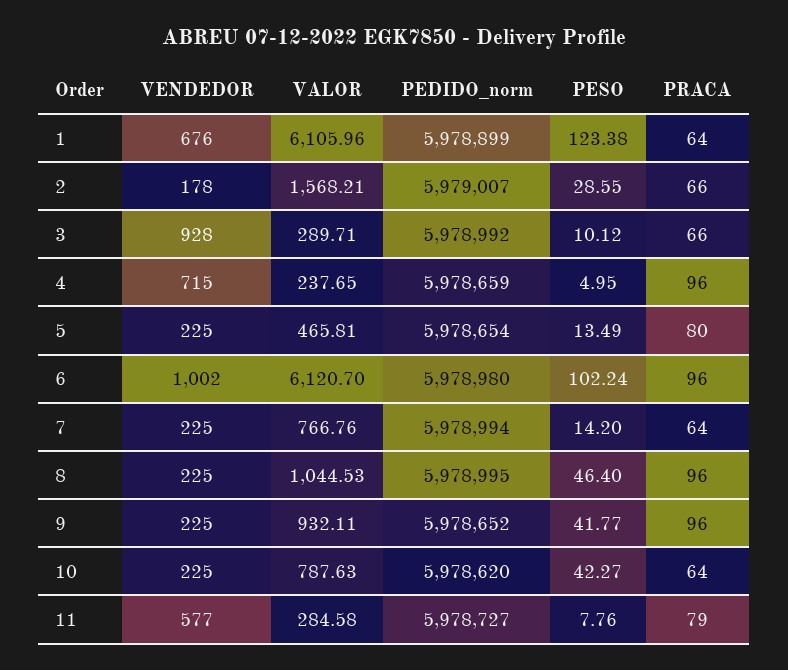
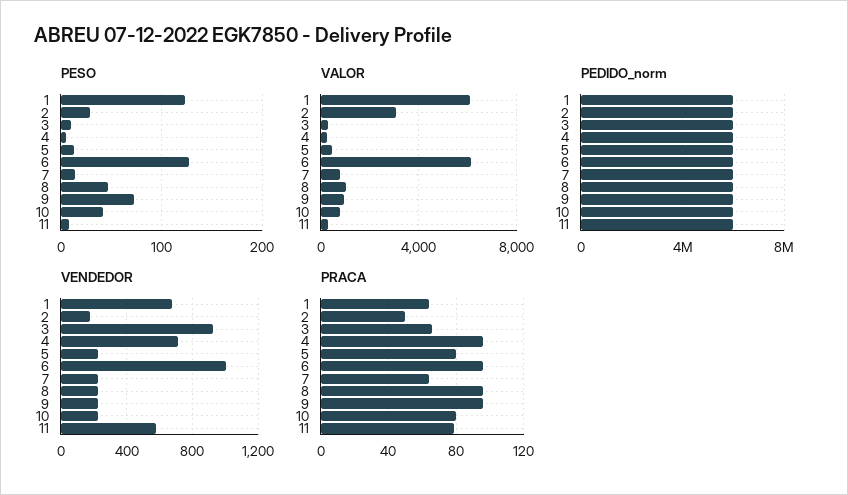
  {
    "VENDEDOR": {
      "1": 676,
      "2": 178,
      "3": 928,
      "4": 715,
      "5": 225,
      "6": 1002,
      "7": 225,
      "8": 225,
      "9": 225,
      "10": 225,
      "11": 577
    },
    "VALOR": {
      "1": 6105.96,
-     "2": 1568.21,
+     "2": 3000,
      "3": 289.71,
      "4": 237.65,
      "5": 465.81,
      "6": 6120.7,
      "7": 766.76,
      "8": 1044.53,
      "9": 932.11,
      "10": 787.63,
      "11": 284.58
    },
    "PEDIDO_norm": {
      "1": 5978899,
      "2": 5979007,
      "3": 5978992,
      "4": 5978659,
      "5": 5978654,
      "6": 5978980,
      "7": 5978994,
      "8": 5978995,
      "9": 5978652,
      "10": 5978620,
      "11": 5978727
    },
    "PESO": {
      "1": 123.38,
      "2": 28.55,
      "3": 10.12,
      "4": 4.95,
      "5": 13.49,
-     "6": 102.24,
+     "6": 130,
      "7": 14.2,
      "8": 46.4,
-     "9": 41.77,
+     "9": 70,
      "10": 42.27,
      "11": 7.76
    },
    "PRACA": {
      "1": 64,
-     "2": 66,
+     "2": 50,
      "3": 66,
      "4": 96,
      "5": 80,
      "6": 96,
      "7": 64,
      "8": 96,
      "9": 96,
-     "10": 64,
+     "10": 80,
      "11": 79
    }
  }

